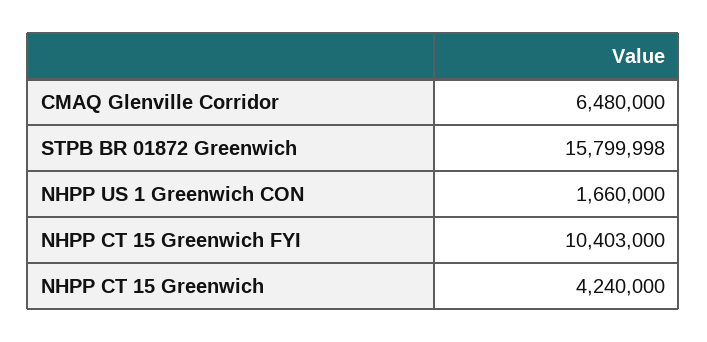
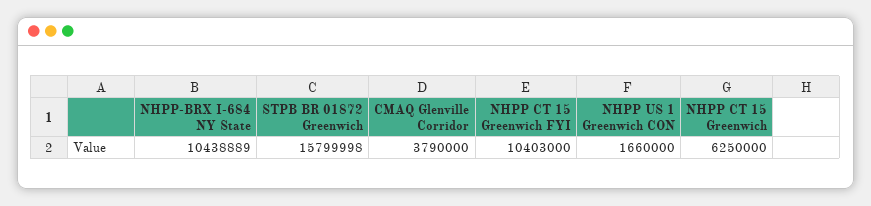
  {
-   "CMAQ Glenville Corridor": 6480000,
+   "CMAQ Glenville Corridor": 3790000,
    "STPB BR 01872 Greenwich": 15799998,
    "NHPP US 1 Greenwich CON": 1660000,
    "NHPP CT 15 Greenwich FYI": 10403000,
-   "NHPP CT 15 Greenwich": 4240000
+   "NHPP CT 15 Greenwich": 6250000,
+   "NHPP-BRX I-684 NY State": 10438889
  }

